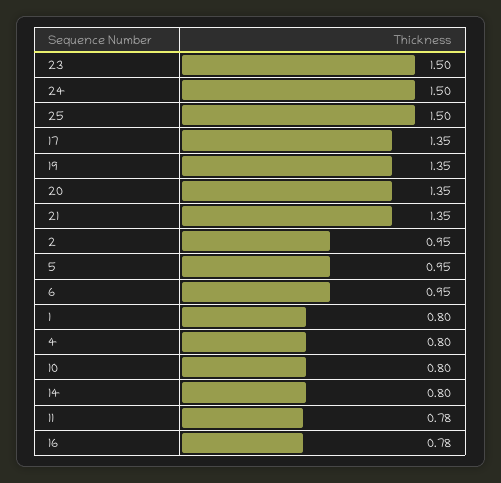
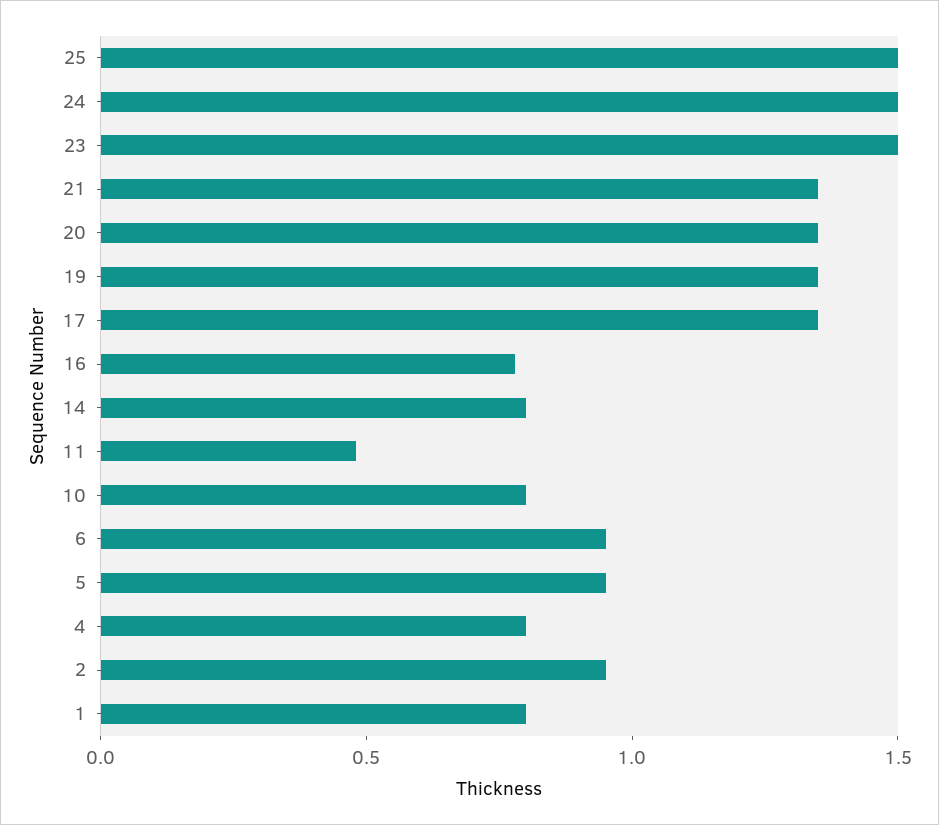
  {
    "23": 1.5,
    "24": 1.5,
    "25": 1.5,
    "17": 1.35,
    "19": 1.35,
    "20": 1.35,
    "21": 1.35,
    "2": 0.95,
    "5": 0.95,
    "6": 0.95,
    "1": 0.8,
    "4": 0.8,
    "10": 0.8,
    "14": 0.8,
-   "11": 0.78,
+   "11": 0.5,
    "16": 0.78
  }

